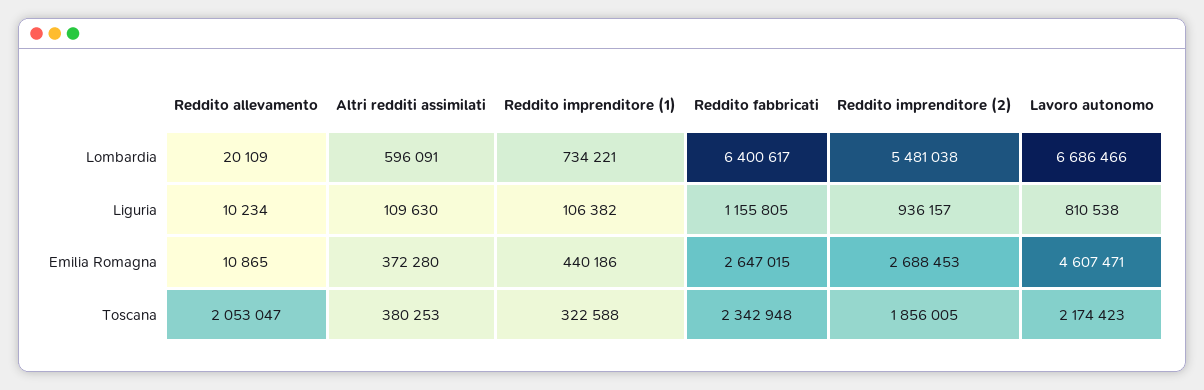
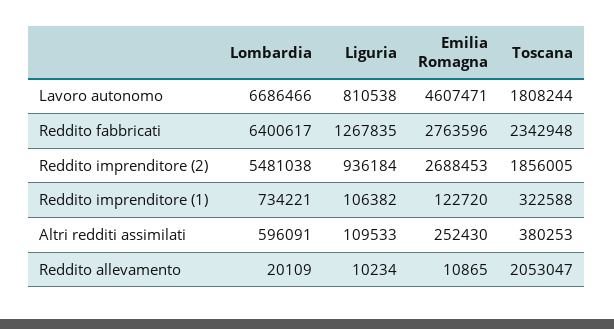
  {
    "Reddito allevamento": {
      "Lombardia": 20109,
      "Liguria": 10234,
      "Emilia Romagna": 10865,
      "Toscana": 2053047
    },
    "Altri redditi assimilati": {
      "Lombardia": 596091,
-     "Liguria": 109630,
+     "Liguria": 109533,
-     "Emilia Romagna": 372280,
+     "Emilia Romagna": 252430,
      "Toscana": 380253
    },
    "Reddito imprenditore (1)": {
      "Lombardia": 734221,
      "Liguria": 106382,
-     "Emilia Romagna": 440186,
+     "Emilia Romagna": 122720,
      "Toscana": 322588
    },
    "Reddito fabbricati": {
      "Lombardia": 6400617,
-     "Liguria": 1155805,
+     "Liguria": 1267835,
-     "Emilia Romagna": 2647015,
+     "Emilia Romagna": 2763596,
      "Toscana": 2342948
    },
    "Reddito imprenditore (2)": {
      "Lombardia": 5481038,
-     "Liguria": 936157,
+     "Liguria": 936184,
      "Emilia Romagna": 2688453,
      "Toscana": 1856005
    },
    "Lavoro autonomo": {
      "Lombardia": 6686466,
      "Liguria": 810538,
      "Emilia Romagna": 4607471,
-     "Toscana": 2174423
+     "Toscana": 1808244
    }
  }

